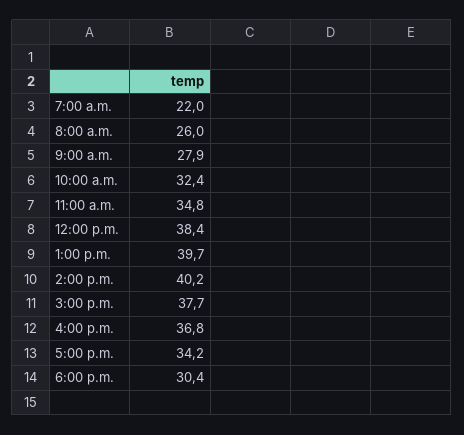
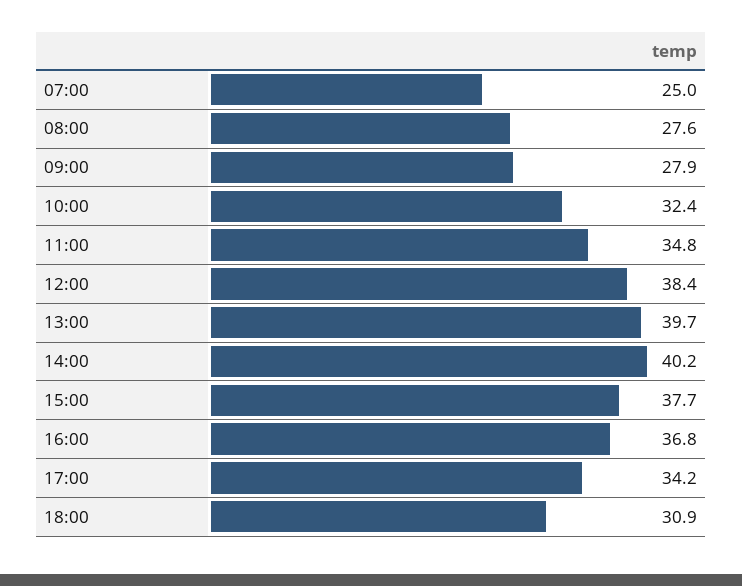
  {
-   "7:00 a.m.": 22,
+   "7:00 a.m.": 25,
-   "8:00 a.m.": 26,
+   "8:00 a.m.": 27.6,
    "9:00 a.m.": 27.9,
    "10:00 a.m.": 32.4,
    "11:00 a.m.": 34.8,
    "12:00 p.m.": 38.4,
    "1:00 p.m.": 39.7,
    "2:00 p.m.": 40.2,
    "3:00 p.m.": 37.7,
    "4:00 p.m.": 36.8,
    "5:00 p.m.": 34.2,
-   "6:00 p.m.": 30.4
+   "6:00 p.m.": 30.9
  }

